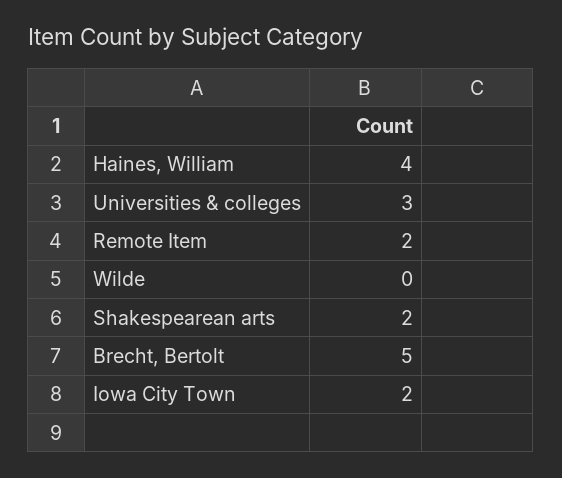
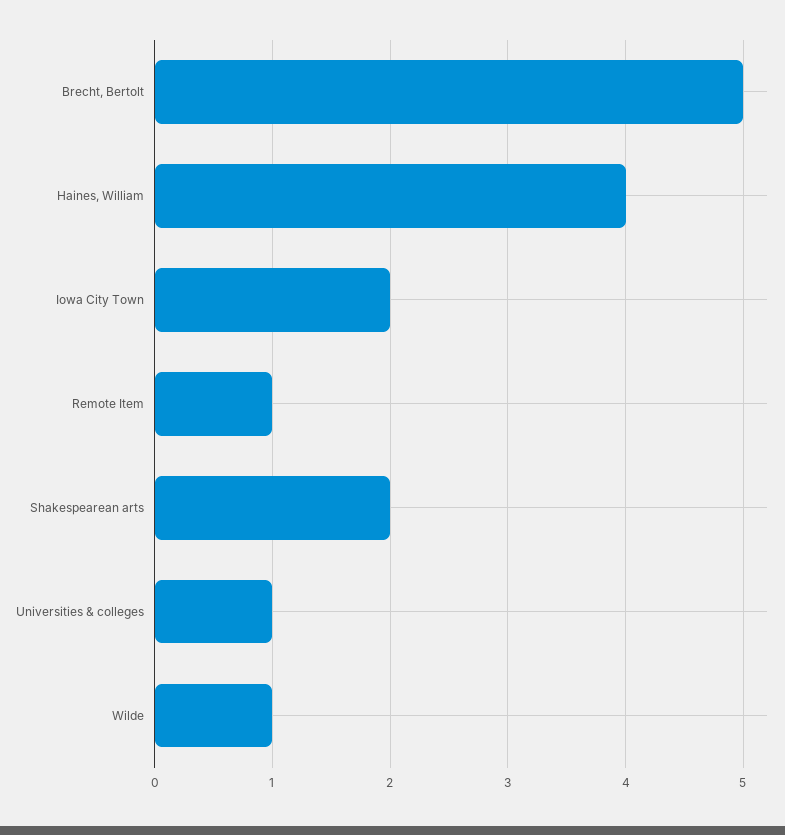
  {
    "Haines, William": 4,
-   "Universities & colleges": 3,
+   "Universities & colleges": 1,
-   "Remote Item": 2,
+   "Remote Item": 1,
-   "Wilde": 0,
+   "Wilde": 1,
    "Shakespearean arts": 2,
    "Brecht, Bertolt": 5,
    "Iowa City Town": 2
  }

